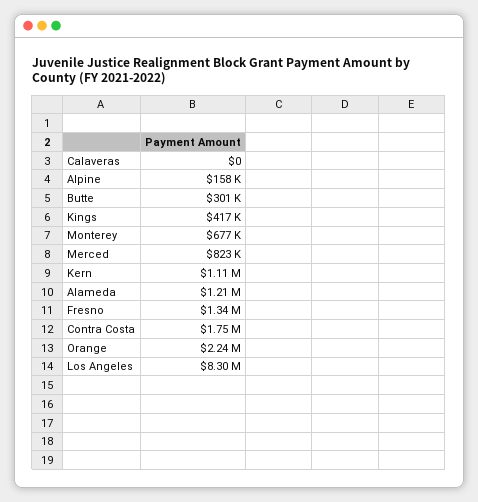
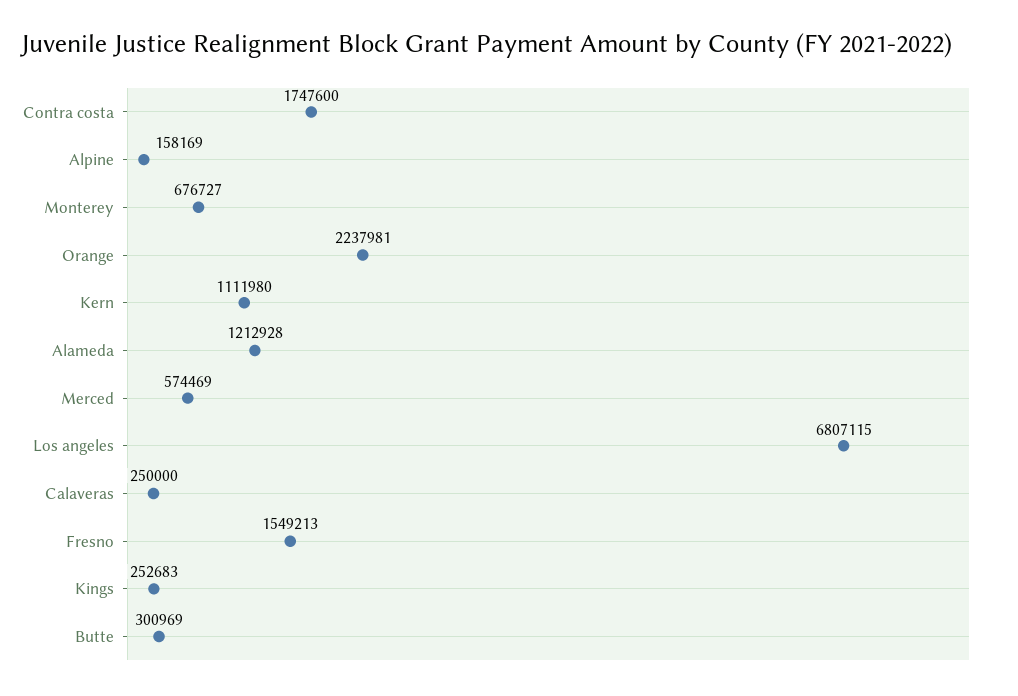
  {
-   "Calaveras": 0,
+   "Calaveras": 250000,
    "Alpine": 158169,
    "Butte": 300969,
-   "Kings": 417000,
+   "Kings": 252683,
    "Monterey": 676727,
-   "Merced": 823000,
+   "Merced": 574469,
    "Kern": 1111980,
    "Alameda": 1212928,
-   "Fresno": 1340000,
+   "Fresno": 1549213,
    "Contra Costa": 1747600,
    "Orange": 2237981,
-   "Los Angeles": 8300000
+   "Los Angeles": 6807115
  }

